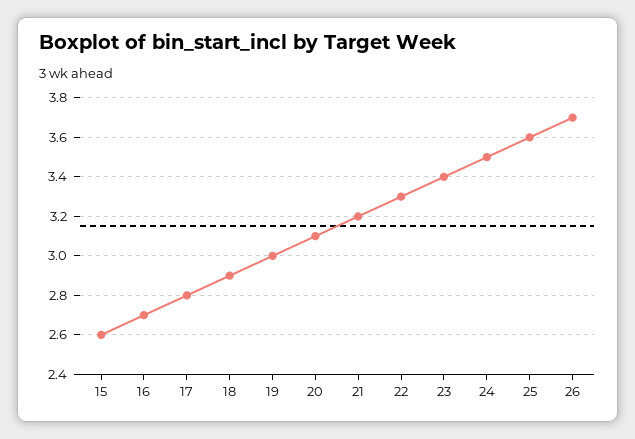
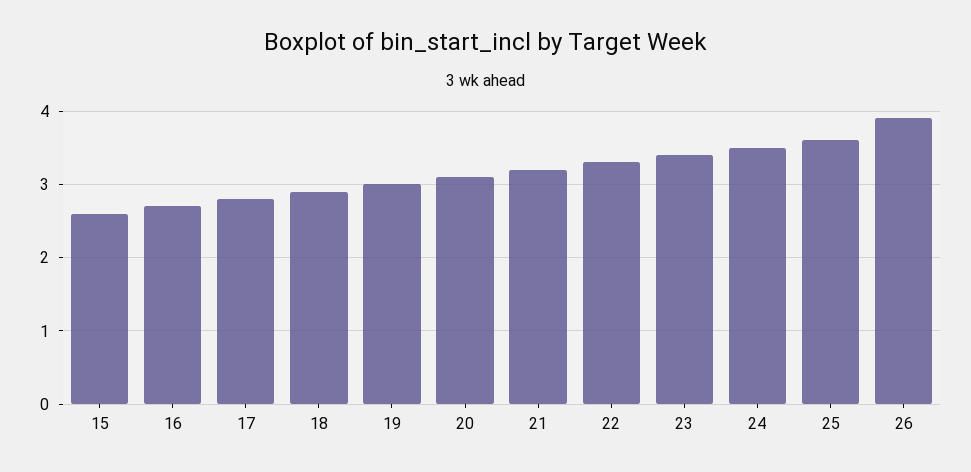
  {
    "15": 2.6,
    "16": 2.7,
    "17": 2.8,
    "18": 2.9,
    "19": 3,
    "20": 3.1,
    "21": 3.2,
    "22": 3.3,
    "23": 3.4,
    "24": 3.5,
    "25": 3.6,
-   "26": 3.7
+   "26": 3.9
  }

